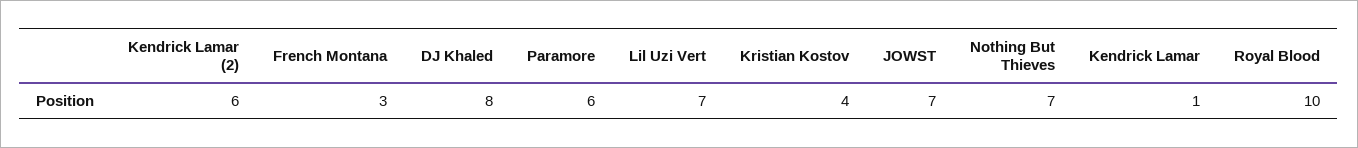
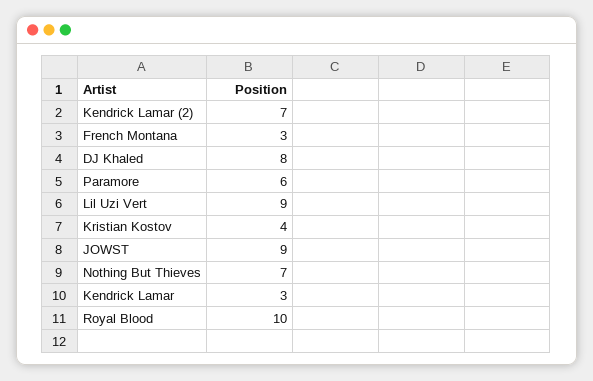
  {
-   "Kendrick Lamar (2)": 6,
+   "Kendrick Lamar (2)": 7,
    "French Montana": 3,
    "DJ Khaled": 8,
    "Paramore": 6,
-   "Lil Uzi Vert": 7,
+   "Lil Uzi Vert": 9,
    "Kristian Kostov": 4,
-   "JOWST": 7,
+   "JOWST": 9,
    "Nothing But Thieves": 7,
-   "Kendrick Lamar": 1,
+   "Kendrick Lamar": 3,
    "Royal Blood": 10
  }

